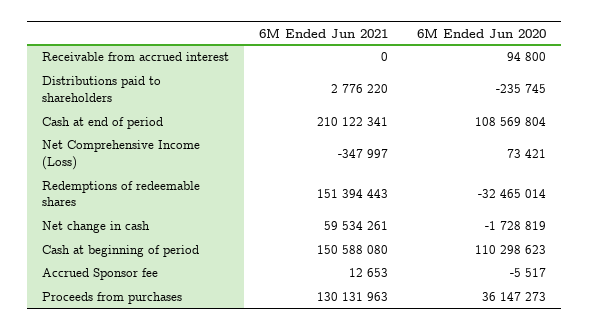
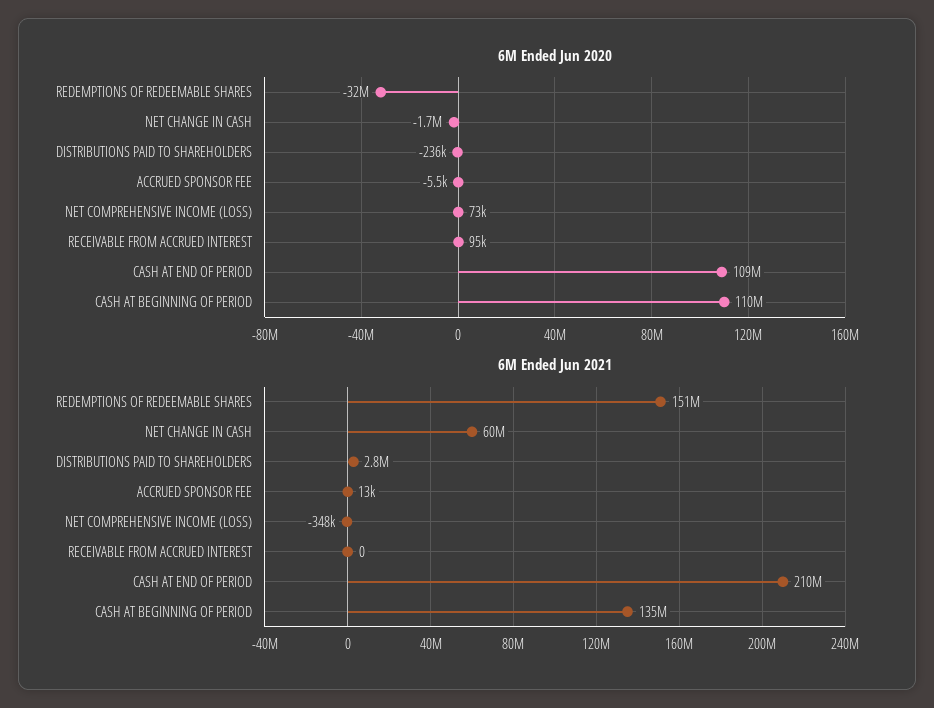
  {
    "6M Ended Jun 2021": {
      "Receivable from accrued interest": 0,
      "Distributions paid to shareholders": 2776220,
      "Cash at end of period": 210122341,
      "Net Comprehensive Income (Loss)": -347997,
      "Redemptions of redeemable shares": 151394443,
      "Net change in cash": 59534261,
-     "Cash at beginning of period": 150588080,
+     "Cash at beginning of period": 135000000,
-     "Accrued Sponsor fee": 12653,
+     "Accrued Sponsor fee": 12653
-     "Proceeds from purchases": 130131963
    },
    "6M Ended Jun 2020": {
      "Receivable from accrued interest": 94800,
      "Distributions paid to shareholders": -235745,
      "Cash at end of period": 108569804,
      "Net Comprehensive Income (Loss)": 73421,
      "Redemptions of redeemable shares": -32465014,
      "Net change in cash": -1728819,
      "Cash at beginning of period": 110298623,
-     "Accrued Sponsor fee": -5517,
+     "Accrued Sponsor fee": -5517
-     "Proceeds from purchases": 36147273
    }
  }

